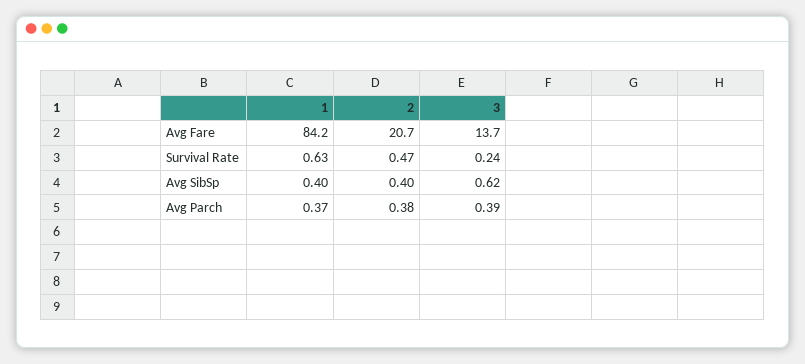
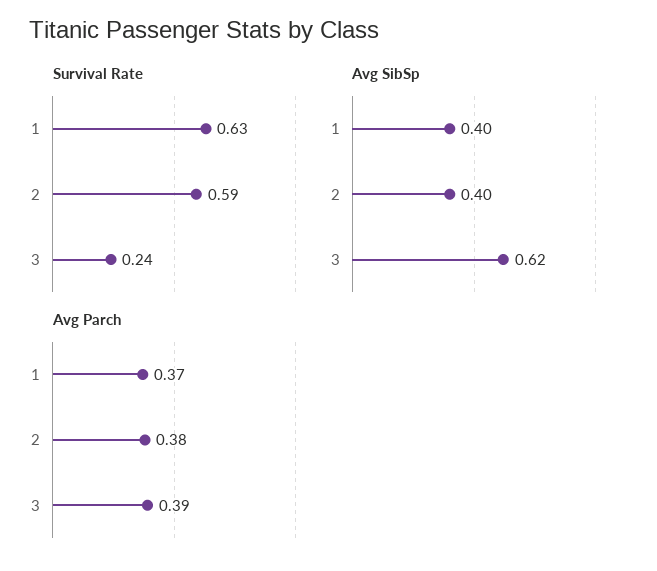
  {
-   "Avg Fare": {
-     "1": 84.2,
-     "2": 20.7,
-     "3": 13.7
-   },
    "Survival Rate": {
      "1": 0.63,
-     "2": 0.47,
+     "2": 0.59,
      "3": 0.24
    },
    "Avg SibSp": {
      "1": 0.4,
      "2": 0.4,
      "3": 0.62
    },
    "Avg Parch": {
      "1": 0.37,
      "2": 0.38,
      "3": 0.39
    }
  }

